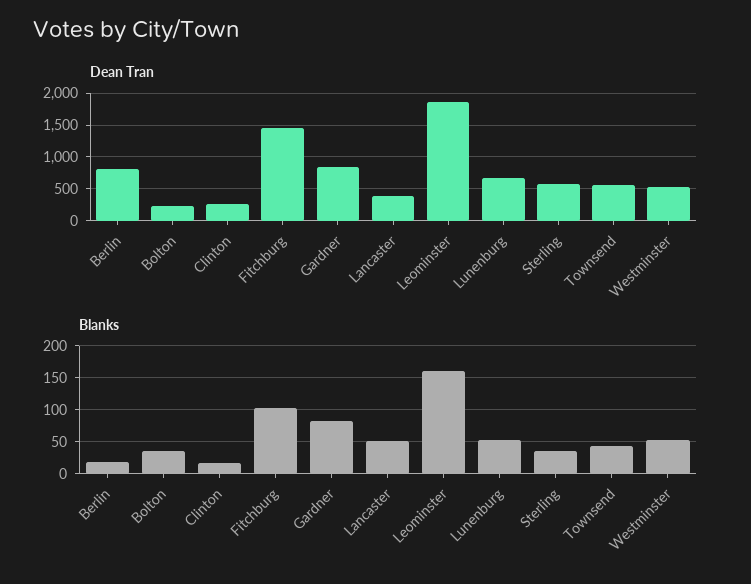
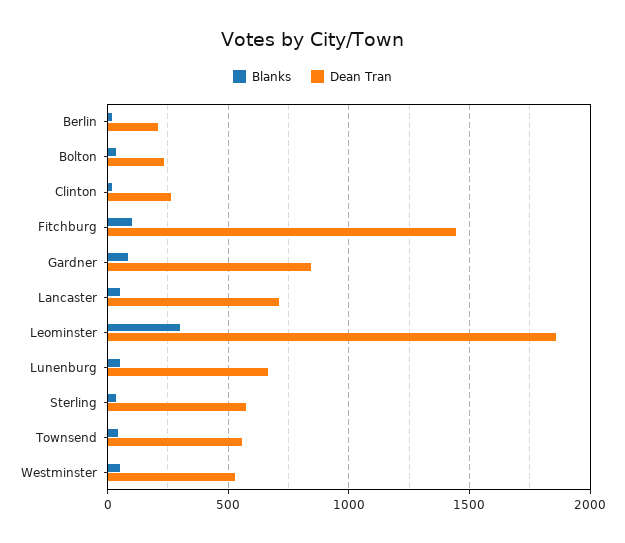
  {
    "Dean Tran": {
-     "Berlin": 800,
+     "Berlin": 200,
      "Bolton": 250,
      "Clinton": 250,
      "Fitchburg": 1450,
      "Gardner": 850,
-     "Lancaster": 400,
+     "Lancaster": 700,
      "Leominster": 1850,
      "Lunenburg": 650,
      "Sterling": 550,
      "Townsend": 550,
      "Westminster": 550
    },
    "Blanks": {
      "Berlin": 20,
      "Bolton": 40,
      "Clinton": 20,
      "Fitchburg": 100,
      "Gardner": 80,
      "Lancaster": 50,
-     "Leominster": 160,
+     "Leominster": 300,
      "Lunenburg": 50,
      "Sterling": 40,
      "Townsend": 40,
      "Westminster": 50
    }
  }

